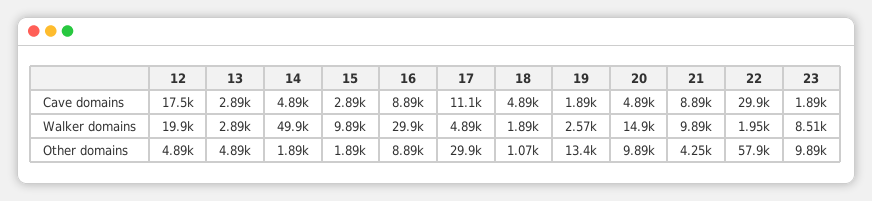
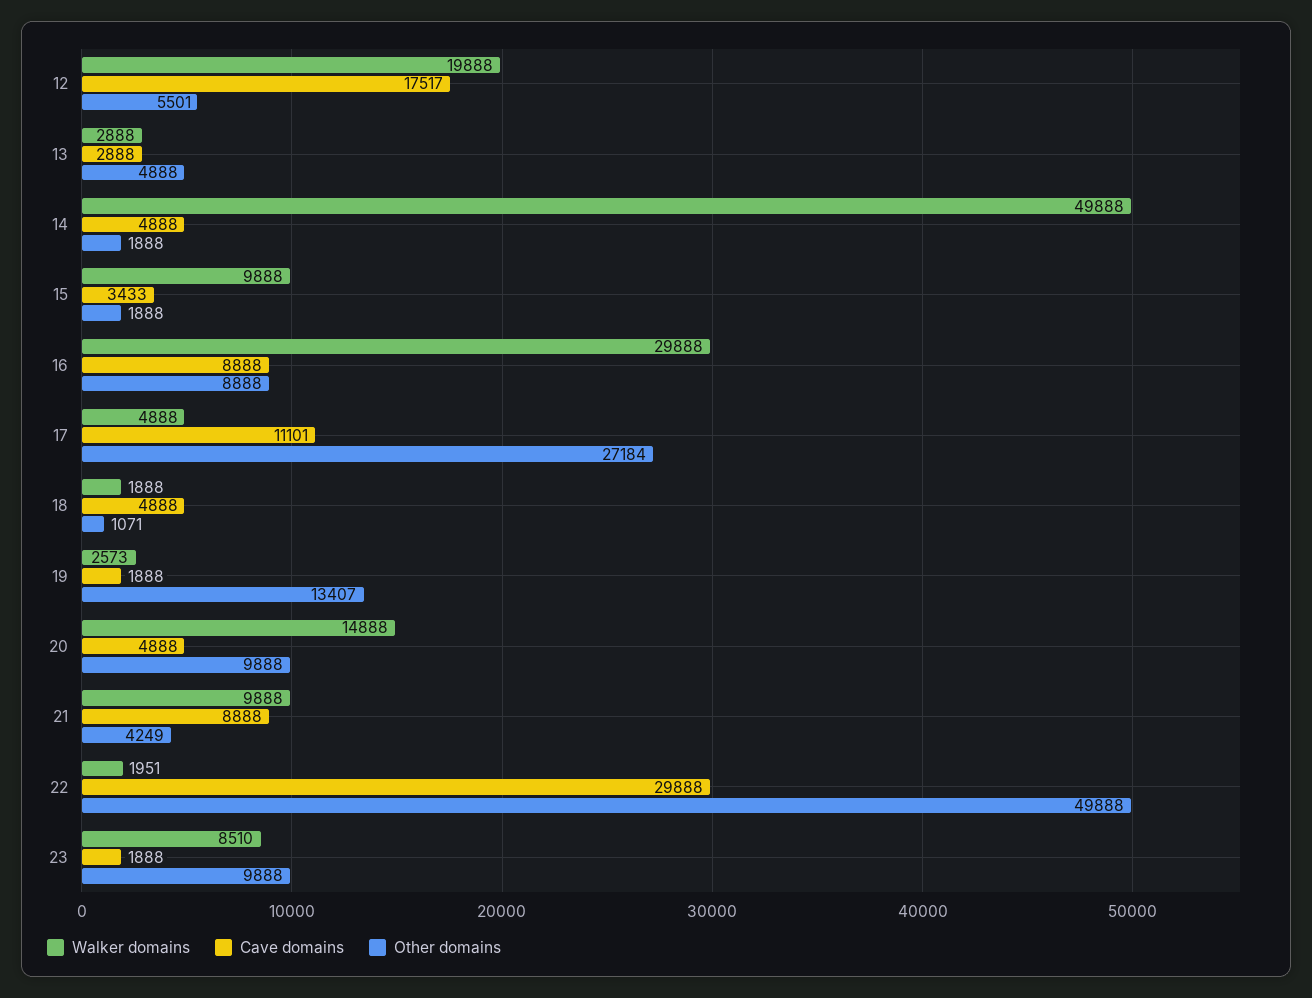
  {
    "Cave domains": {
      "12": 17517,
      "13": 2888,
      "14": 4888,
-     "15": 2890,
+     "15": 3433,
      "16": 8888,
      "17": 11101,
      "18": 4888,
      "19": 1888,
      "20": 4888,
      "21": 8888,
      "22": 29888,
      "23": 1888
    },
    "Walker domains": {
      "12": 19888,
      "13": 2888,
      "14": 49888,
      "15": 9888,
      "16": 29888,
      "17": 4888,
      "18": 1888,
      "19": 2573,
      "20": 14888,
      "21": 9888,
      "22": 1951,
      "23": 8510
    },
    "Other domains": {
-     "12": 4890,
+     "12": 5501,
      "13": 4888,
      "14": 1888,
      "15": 1888,
      "16": 8888,
-     "17": 29900,
+     "17": 27184,
      "18": 1071,
      "19": 13407,
      "20": 9888,
      "21": 4249,
-     "22": 57900,
+     "22": 49888,
      "23": 9888
    }
  }

